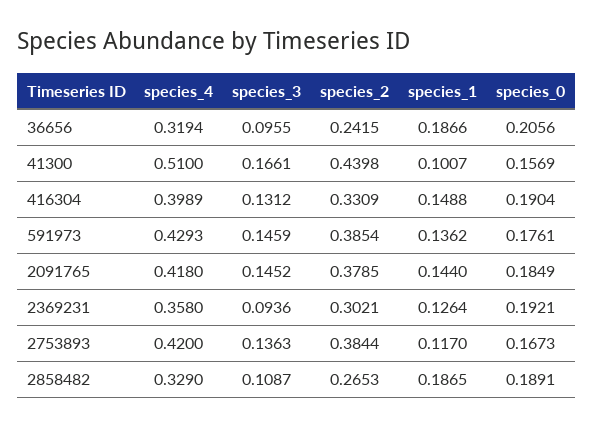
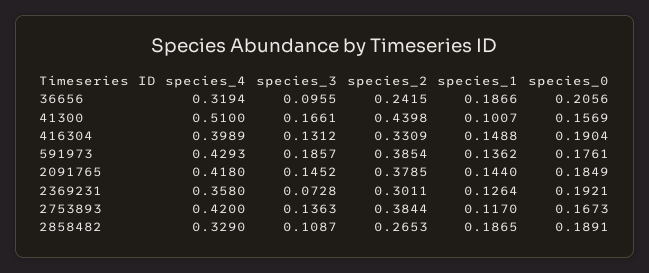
  {
    "species_4": {
      "36656": 0.3194,
      "41300": 0.51,
      "416304": 0.3989,
      "591973": 0.4293,
      "2091765": 0.418,
      "2369231": 0.358,
      "2753893": 0.42,
      "2858482": 0.329
    },
    "species_3": {
      "36656": 0.0955,
      "41300": 0.1661,
      "416304": 0.1312,
-     "591973": 0.1459,
+     "591973": 0.1857,
      "2091765": 0.1452,
-     "2369231": 0.0936,
+     "2369231": 0.0728,
      "2753893": 0.1363,
      "2858482": 0.1087
    },
    "species_2": {
      "36656": 0.2415,
      "41300": 0.4398,
      "416304": 0.3309,
      "591973": 0.3854,
      "2091765": 0.3785,
-     "2369231": 0.3021,
+     "2369231": 0.3011,
      "2753893": 0.3844,
      "2858482": 0.2653
    },
    "species_1": {
      "36656": 0.1866,
      "41300": 0.1007,
      "416304": 0.1488,
      "591973": 0.1362,
      "2091765": 0.144,
      "2369231": 0.1264,
      "2753893": 0.117,
      "2858482": 0.1865
    },
    "species_0": {
      "36656": 0.2056,
      "41300": 0.1569,
      "416304": 0.1904,
      "591973": 0.1761,
      "2091765": 0.1849,
      "2369231": 0.1921,
      "2753893": 0.1673,
      "2858482": 0.1891
    }
  }

